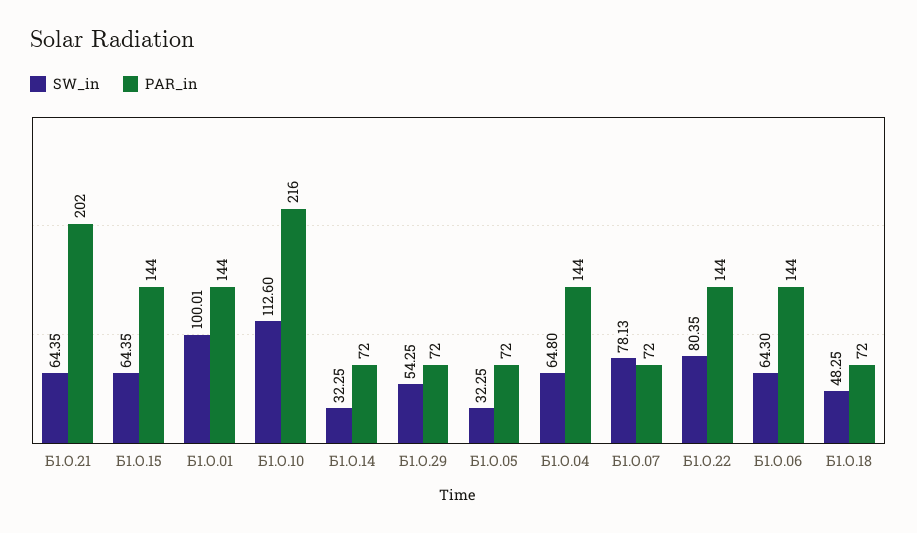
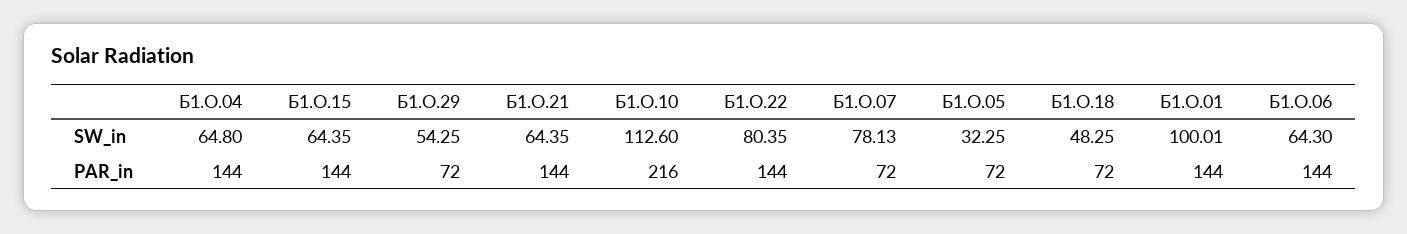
  {
    "SW_in": {
      "Б1.О.21": 64.35,
      "Б1.О.15": 64.35,
      "Б1.О.01": 100.01,
      "Б1.О.10": 112.6,
-     "Б1.О.14": 32.25,
      "Б1.О.29": 54.25,
      "Б1.О.05": 32.25,
      "Б1.О.04": 64.8,
      "Б1.О.07": 78.13,
      "Б1.О.22": 80.35,
      "Б1.О.06": 64.3,
      "Б1.О.18": 48.25
    },
    "PAR_in": {
-     "Б1.О.21": 202,
+     "Б1.О.21": 144,
      "Б1.О.15": 144,
      "Б1.О.01": 144,
      "Б1.О.10": 216,
-     "Б1.О.14": 72,
      "Б1.О.29": 72,
      "Б1.О.05": 72,
      "Б1.О.04": 144,
      "Б1.О.07": 72,
      "Б1.О.22": 144,
      "Б1.О.06": 144,
      "Б1.О.18": 72
    }
  }

